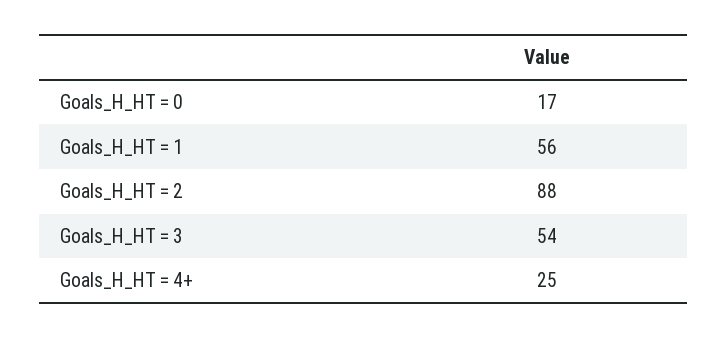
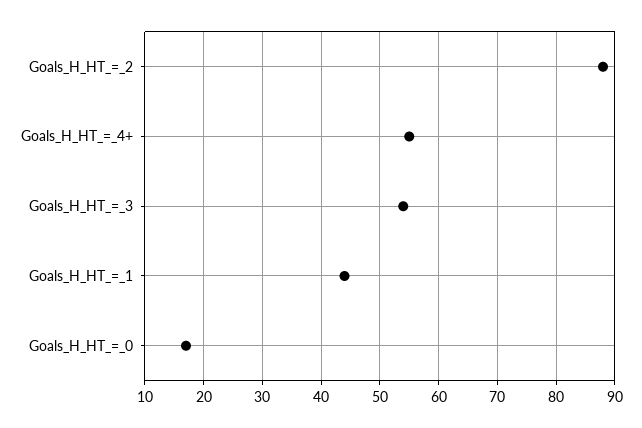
  {
    "Goals_H_HT = 0": 17,
-   "Goals_H_HT = 1": 56,
+   "Goals_H_HT = 1": 45,
    "Goals_H_HT = 2": 88,
    "Goals_H_HT = 3": 54,
-   "Goals_H_HT = 4+": 25
+   "Goals_H_HT = 4+": 55
  }

